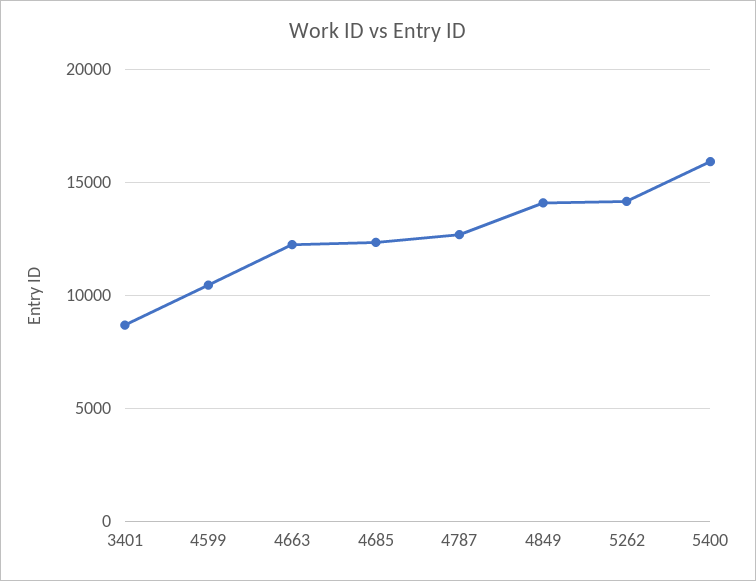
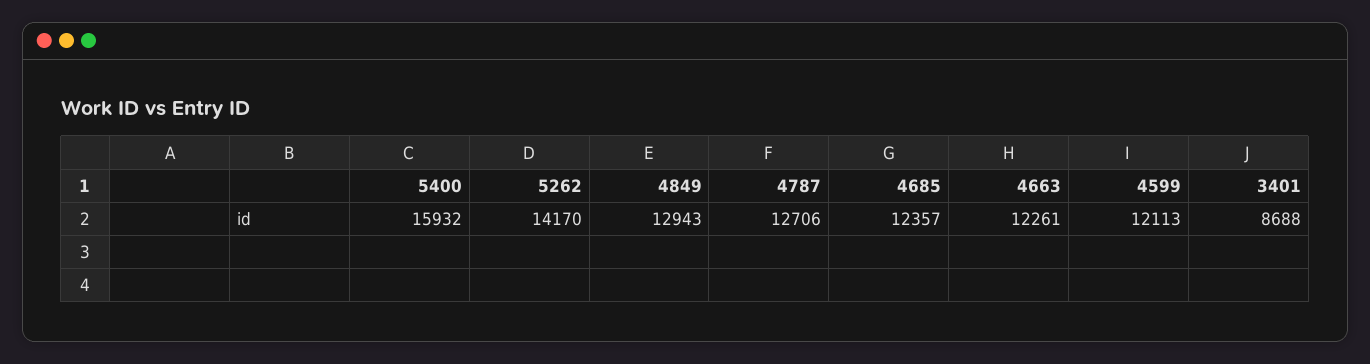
  {
    "3401": 8688,
-   "4599": 10500,
+   "4599": 12113,
    "4663": 12261,
    "4685": 12357,
    "4787": 12706,
-   "4849": 14000,
+   "4849": 12943,
    "5262": 14170,
    "5400": 15932
  }

